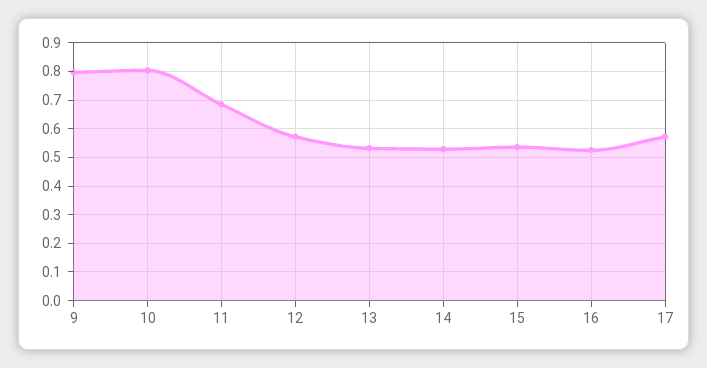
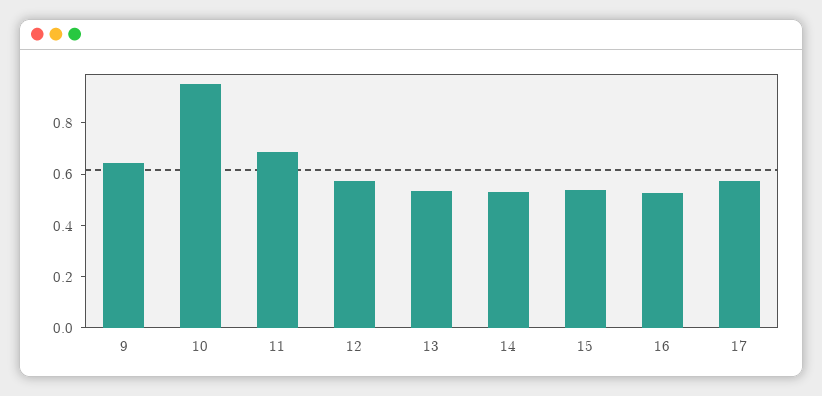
  {
-   "9": 0.8,
+   "9": 0.65,
-   "10": 0.8,
+   "10": 0.95,
    "11": 0.675,
    "12": 0.575,
    "13": 0.525,
    "14": 0.525,
    "15": 0.525,
    "16": 0.525,
    "17": 0.575
  }

